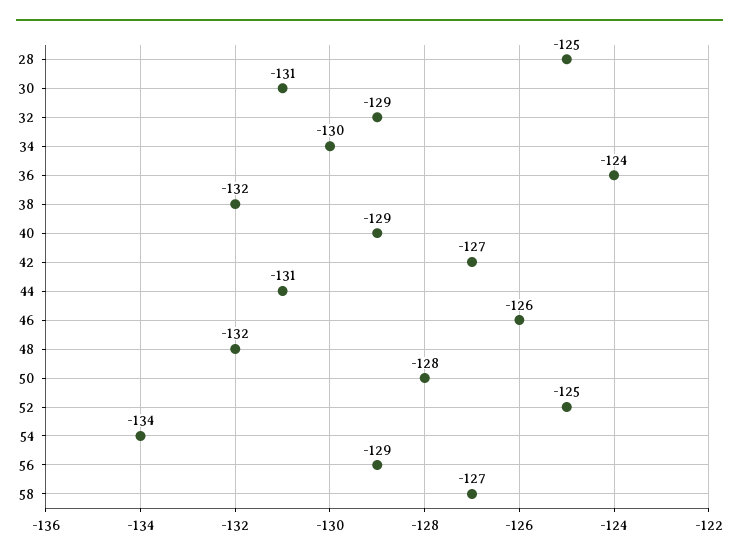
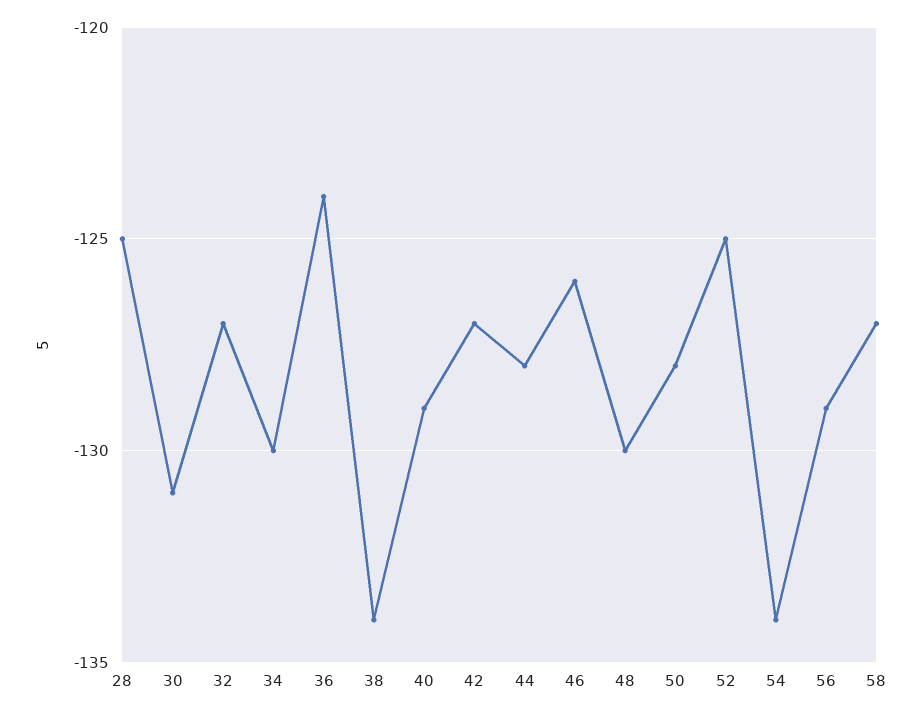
  {
    "28": -125,
    "30": -131,
-   "32": -129,
+   "32": -127,
    "34": -130,
    "36": -124,
-   "38": -132,
+   "38": -134,
    "40": -129,
    "42": -127,
-   "44": -131,
+   "44": -128,
    "46": -126,
-   "48": -132,
+   "48": -130,
    "50": -128,
    "52": -125,
    "54": -134,
    "56": -129,
    "58": -127
  }

